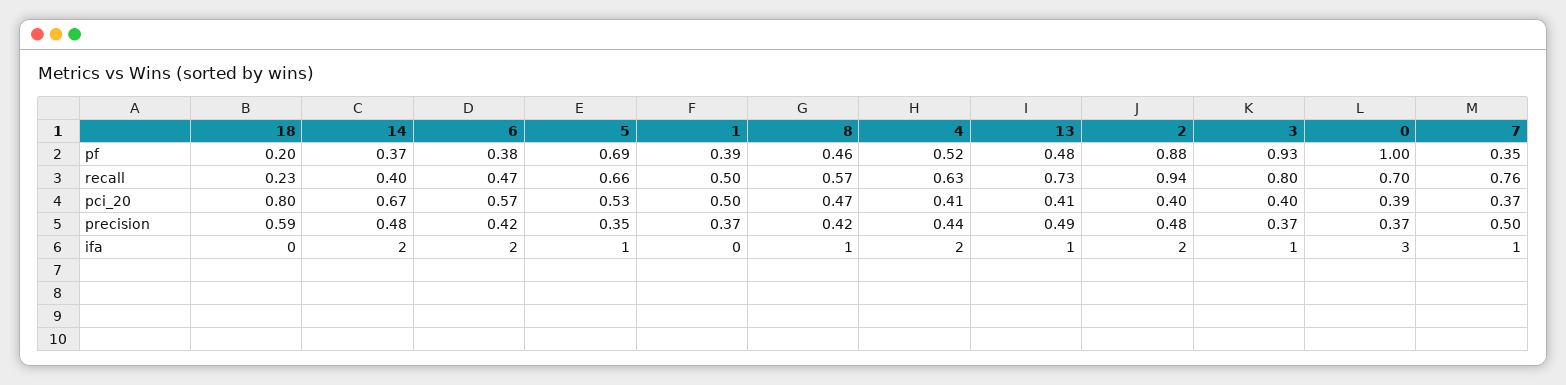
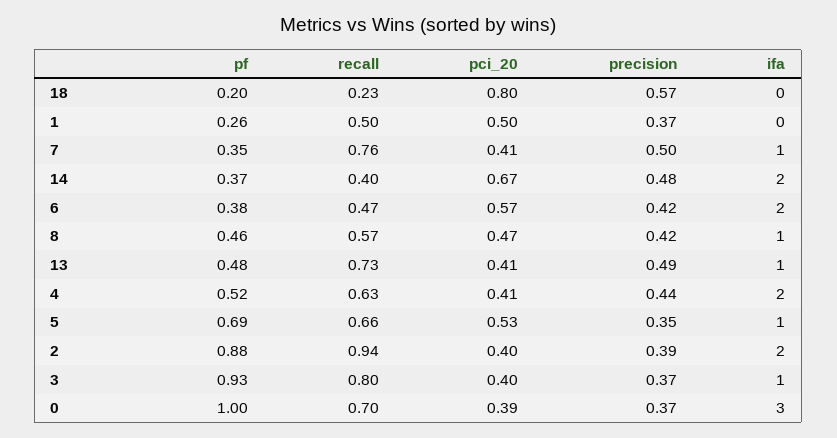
  {
    "18": {
      "pf": 0.2,
      "recall": 0.23,
      "pci_20": 0.8,
-     "precision": 0.59,
+     "precision": 0.57,
      "ifa": 0
    },
    "14": {
      "pf": 0.37,
      "recall": 0.4,
      "pci_20": 0.67,
      "precision": 0.48,
      "ifa": 2
    },
    "6": {
      "pf": 0.38,
      "recall": 0.47,
      "pci_20": 0.57,
      "precision": 0.42,
      "ifa": 2
    },
    "5": {
      "pf": 0.69,
      "recall": 0.66,
      "pci_20": 0.53,
      "precision": 0.35,
      "ifa": 1
    },
    "1": {
-     "pf": 0.39,
+     "pf": 0.26,
      "recall": 0.5,
      "pci_20": 0.5,
      "precision": 0.37,
      "ifa": 0
    },
    "8": {
      "pf": 0.46,
      "recall": 0.57,
      "pci_20": 0.47,
      "precision": 0.42,
      "ifa": 1
    },
    "4": {
      "pf": 0.52,
      "recall": 0.63,
      "pci_20": 0.41,
      "precision": 0.44,
      "ifa": 2
    },
    "13": {
      "pf": 0.48,
      "recall": 0.73,
      "pci_20": 0.41,
      "precision": 0.49,
      "ifa": 1
    },
    "2": {
      "pf": 0.88,
      "recall": 0.94,
      "pci_20": 0.4,
-     "precision": 0.48,
+     "precision": 0.39,
      "ifa": 2
    },
    "3": {
      "pf": 0.93,
      "recall": 0.8,
      "pci_20": 0.4,
      "precision": 0.37,
      "ifa": 1
    },
    "0": {
      "pf": 1,
      "recall": 0.7,
      "pci_20": 0.39,
      "precision": 0.37,
      "ifa": 3
    },
    "7": {
      "pf": 0.35,
      "recall": 0.76,
-     "pci_20": 0.37,
+     "pci_20": 0.41,
      "precision": 0.5,
      "ifa": 1
    }
  }

